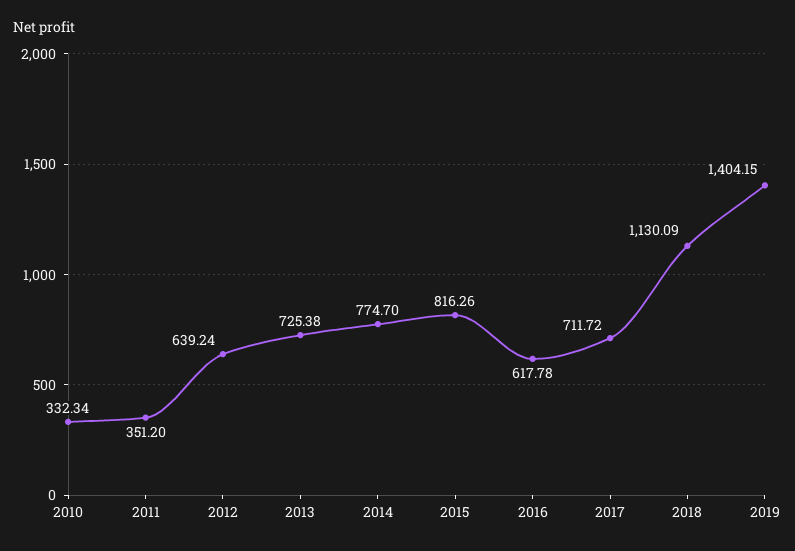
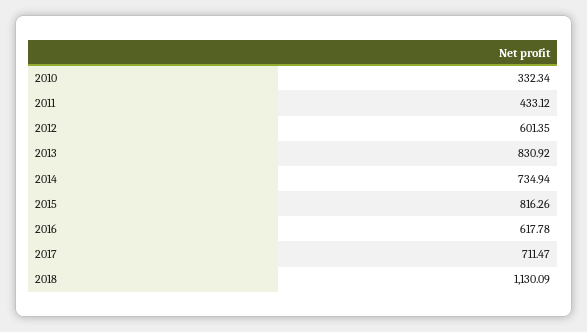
  {
    "2010": 332.34,
-   "2011": 351.2,
+   "2011": 433.12,
-   "2012": 639.24,
+   "2012": 601.35,
-   "2013": 725.38,
+   "2013": 830.92,
-   "2014": 774.7,
+   "2014": 734.94,
    "2015": 816.26,
    "2016": 617.78,
-   "2017": 711.72,
+   "2017": 711.47,
-   "2018": 1130.09,
+   "2018": 1130.09
-   "2019": 1404.15
  }

